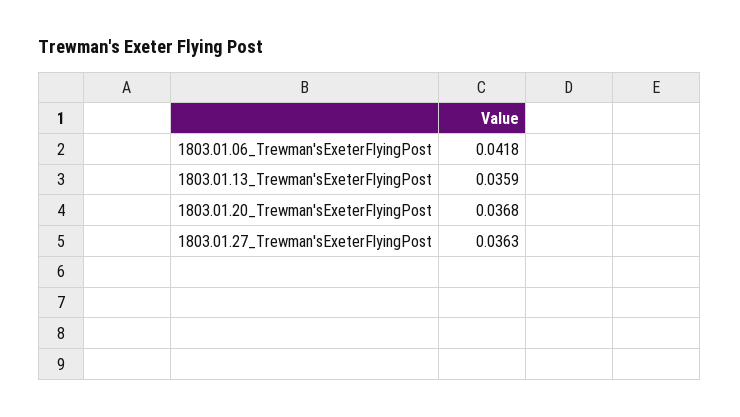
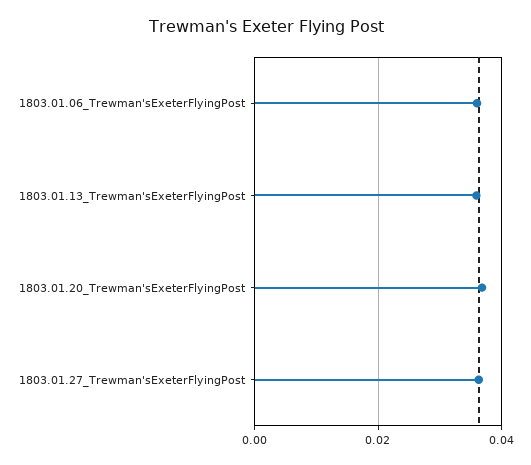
  {
-   "1803.01.06_Trewman'sExeterFlyingPost": 0.0418,
+   "1803.01.06_Trewman'sExeterFlyingPost": 0.036,
    "1803.01.13_Trewman'sExeterFlyingPost": 0.0359,
    "1803.01.20_Trewman'sExeterFlyingPost": 0.0368,
    "1803.01.27_Trewman'sExeterFlyingPost": 0.0363
  }

